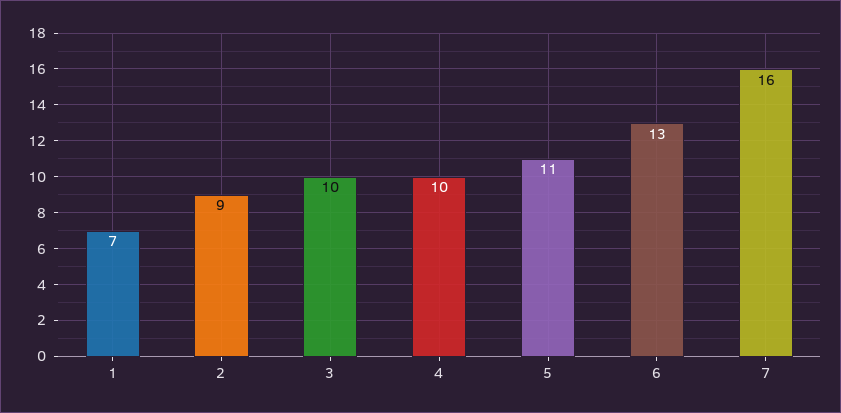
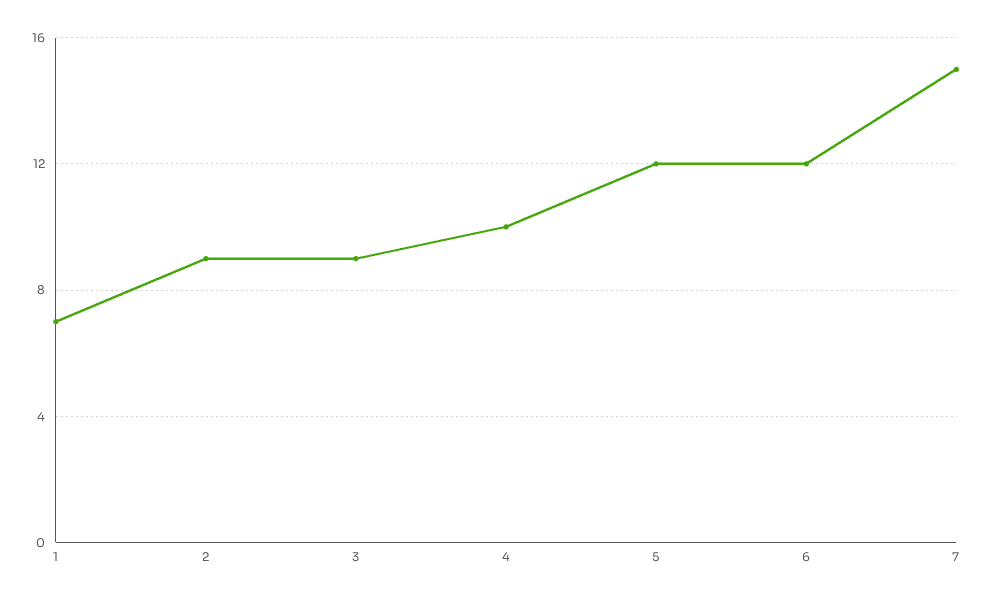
  {
    "1": 7,
    "2": 9,
-   "3": 10,
+   "3": 9,
    "4": 10,
-   "5": 11,
+   "5": 12,
-   "6": 13,
+   "6": 12,
-   "7": 16
+   "7": 15
  }

